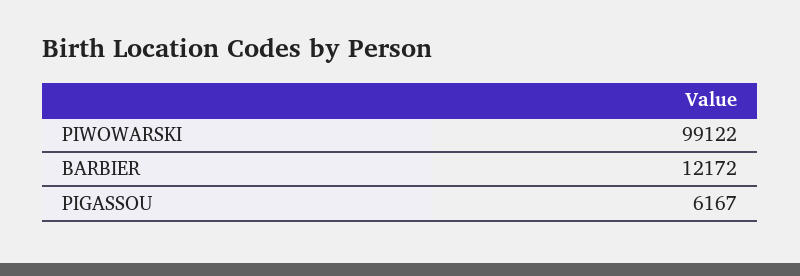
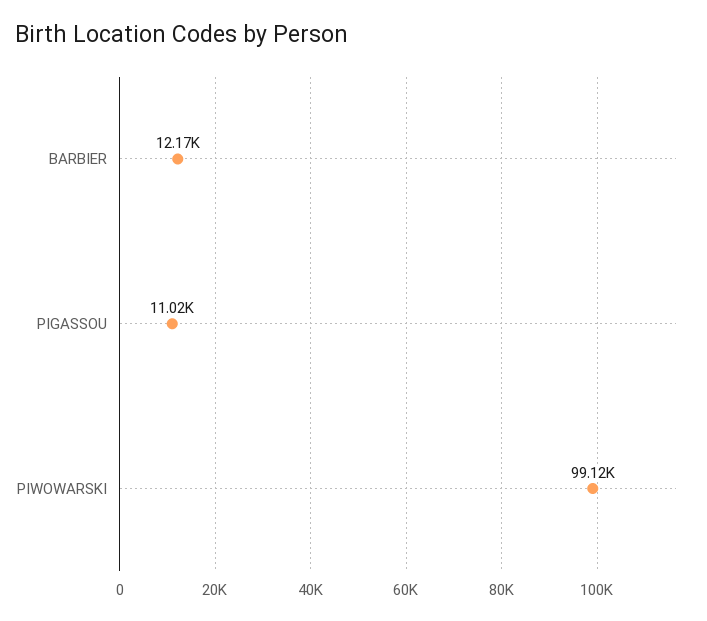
  {
    "PIWOWARSKI": 99122,
    "BARBIER": 12172,
-   "PIGASSOU": 6167
+   "PIGASSOU": 11020
  }

